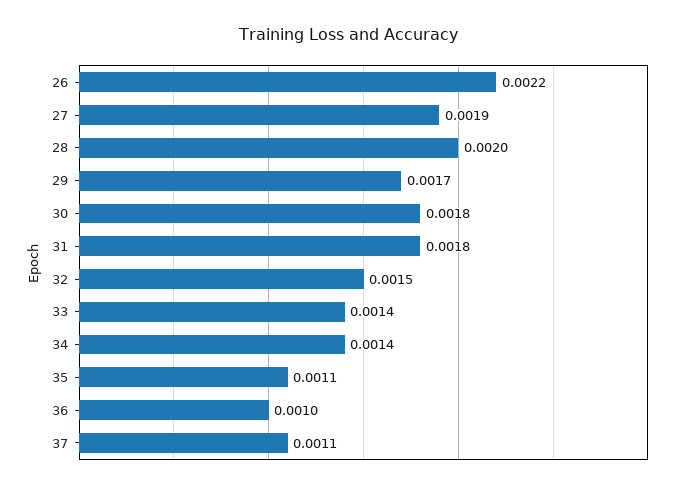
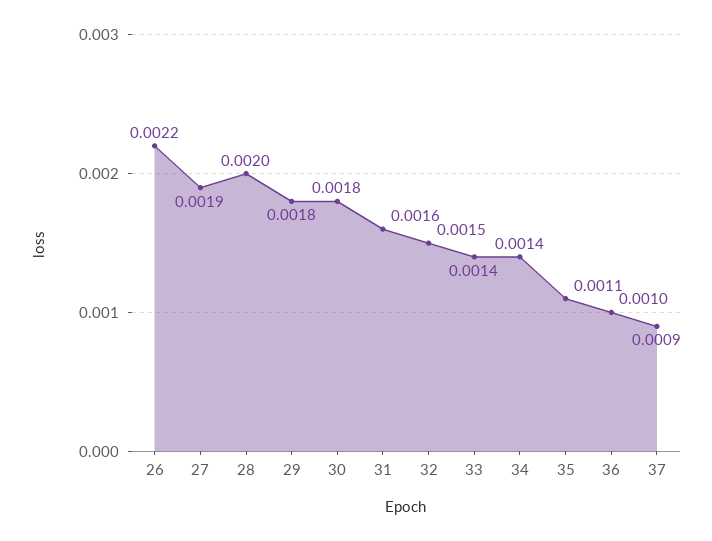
  {
    "26": 0.0022,
    "27": 0.0019,
    "28": 0.002,
-   "29": 0.0017,
+   "29": 0.0018,
    "30": 0.0018,
-   "31": 0.0018,
+   "31": 0.0016,
    "32": 0.0015,
    "33": 0.0014,
    "34": 0.0014,
    "35": 0.0011,
    "36": 0.001,
-   "37": 0.0011
+   "37": 0.0009
  }

